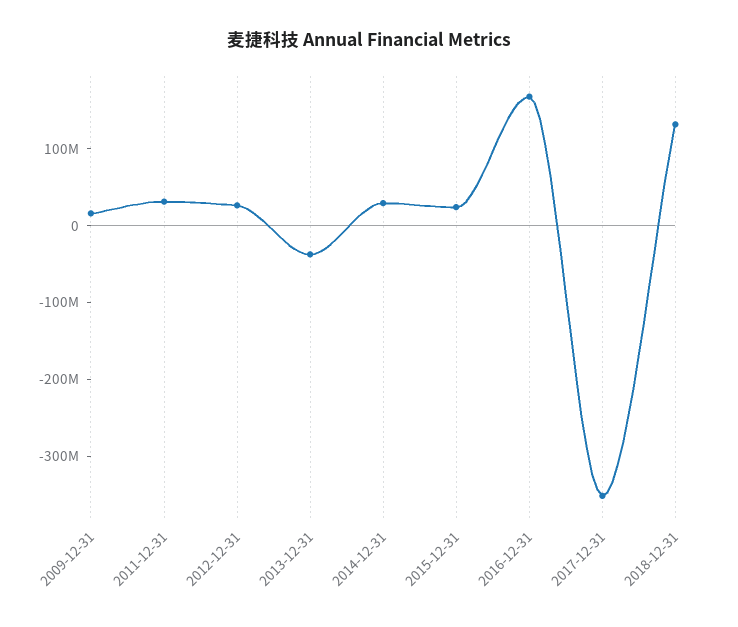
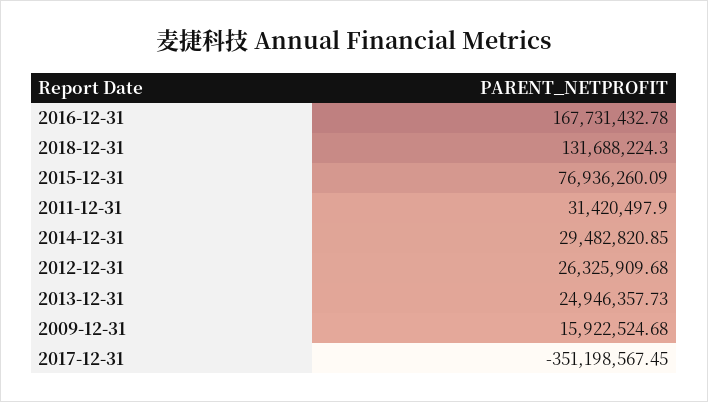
  {
    "2009-12-31": 15922524.68,
    "2011-12-31": 31420497.9,
    "2012-12-31": 26325909.68,
-   "2013-12-31": -40000000,
+   "2013-12-31": 24946357.73,
    "2014-12-31": 29482820.85,
-   "2015-12-31": 20000000,
+   "2015-12-31": 76936260.09,
    "2016-12-31": 167731432.78,
    "2017-12-31": -351198567.45,
    "2018-12-31": 131688224.3
  }

